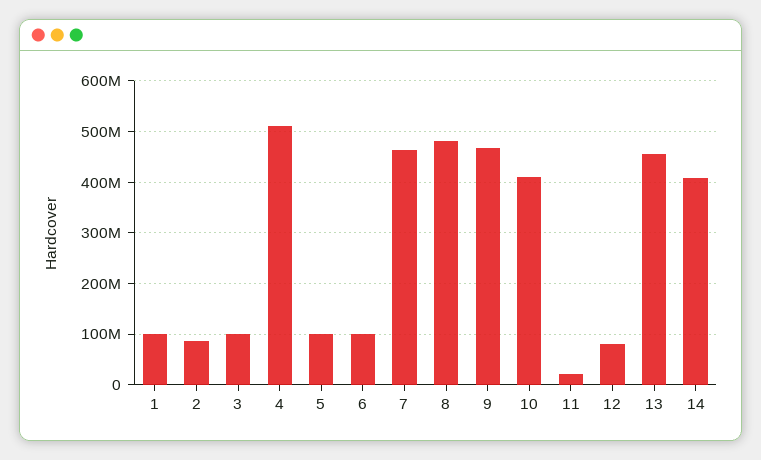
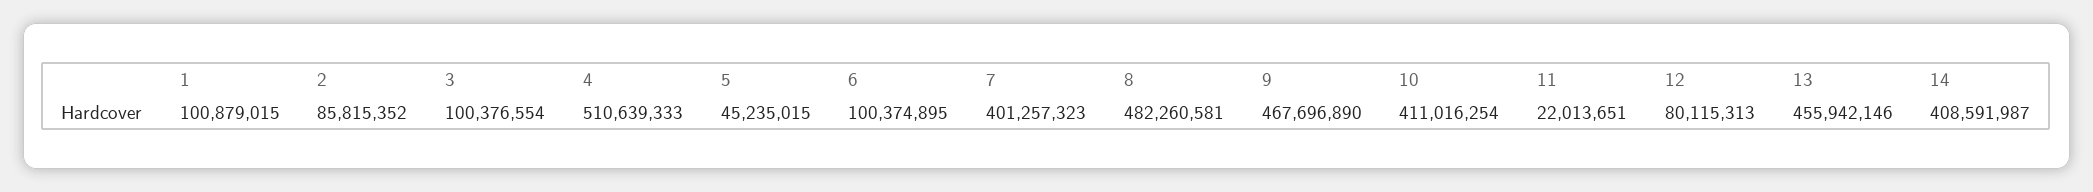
  {
    "1": 100879015,
    "2": 85815352,
    "3": 100376554,
    "4": 510639333,
-   "5": 100000000,
+   "5": 45235015,
    "6": 100374895,
-   "7": 460000000,
+   "7": 401257323,
    "8": 482260581,
    "9": 467696890,
    "10": 411016254,
    "11": 22013651,
    "12": 80115313,
    "13": 455942146,
    "14": 408591987
  }

